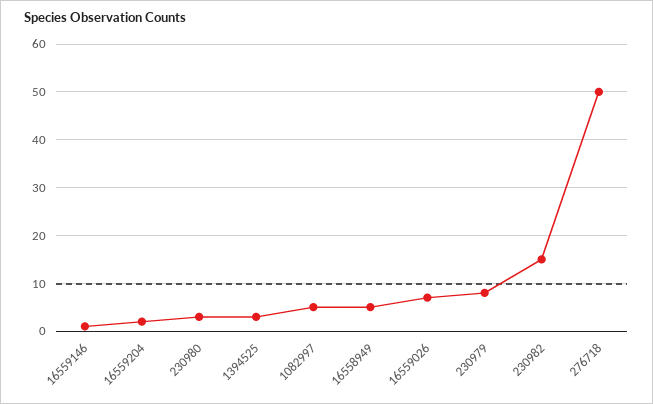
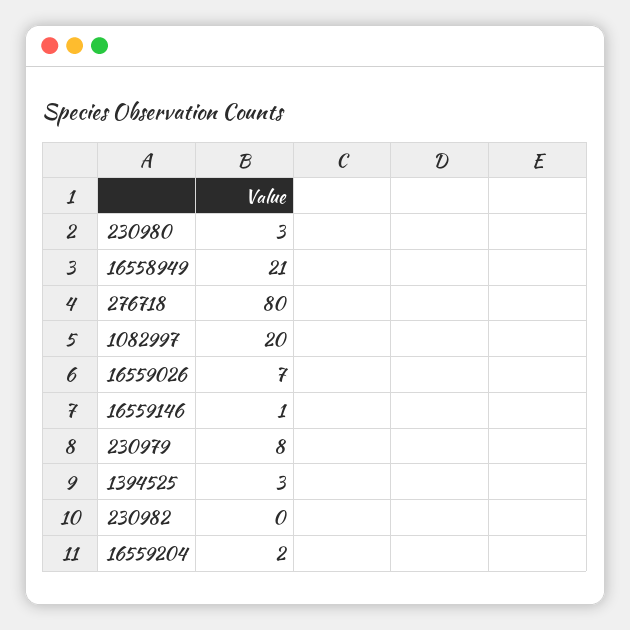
  {
    "16559146": 1,
    "16559204": 2,
    "230980": 3,
    "1394525": 3,
-   "1082997": 5,
+   "1082997": 20,
-   "16558949": 5,
+   "16558949": 21,
    "16559026": 7,
    "230979": 8,
-   "230982": 15,
+   "230982": 0,
-   "276718": 50
+   "276718": 80
  }

